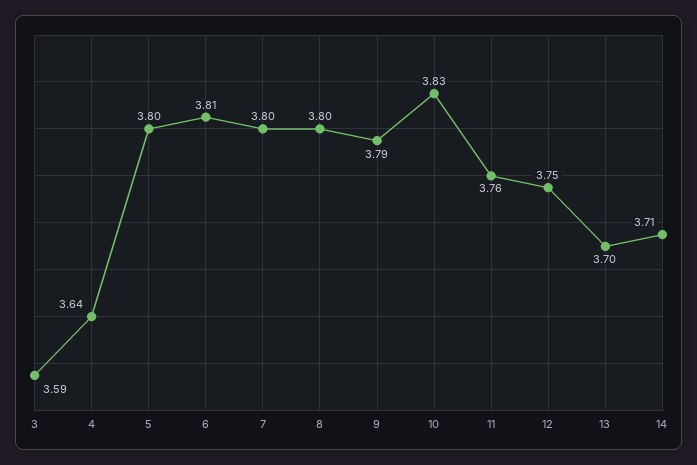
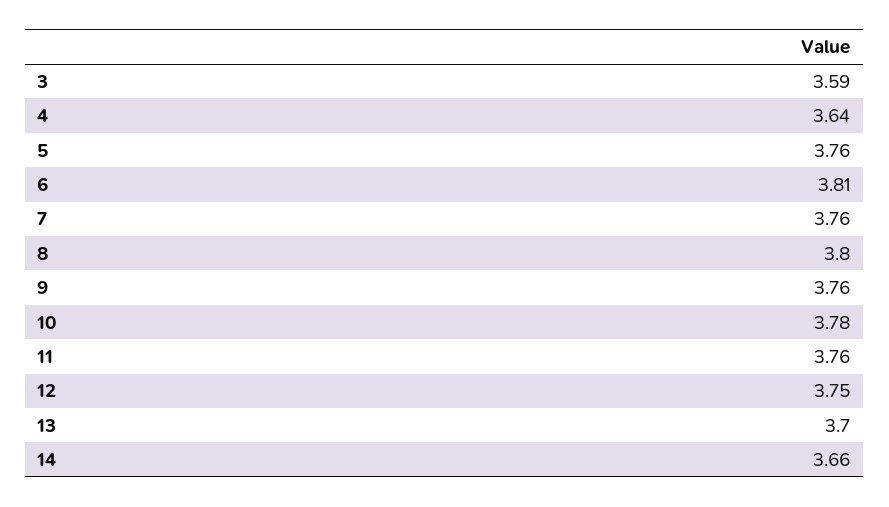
  {
    "3": 3.59,
    "4": 3.64,
-   "5": 3.8,
+   "5": 3.76,
    "6": 3.81,
-   "7": 3.8,
+   "7": 3.76,
    "8": 3.8,
-   "9": 3.79,
+   "9": 3.76,
-   "10": 3.83,
+   "10": 3.78,
    "11": 3.76,
    "12": 3.75,
    "13": 3.7,
-   "14": 3.71
+   "14": 3.66
  }

